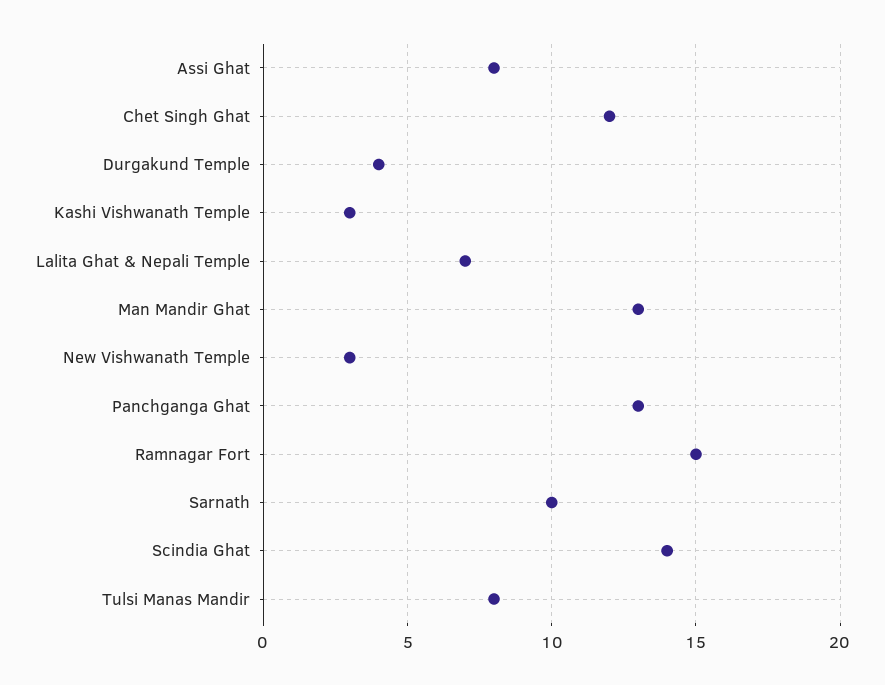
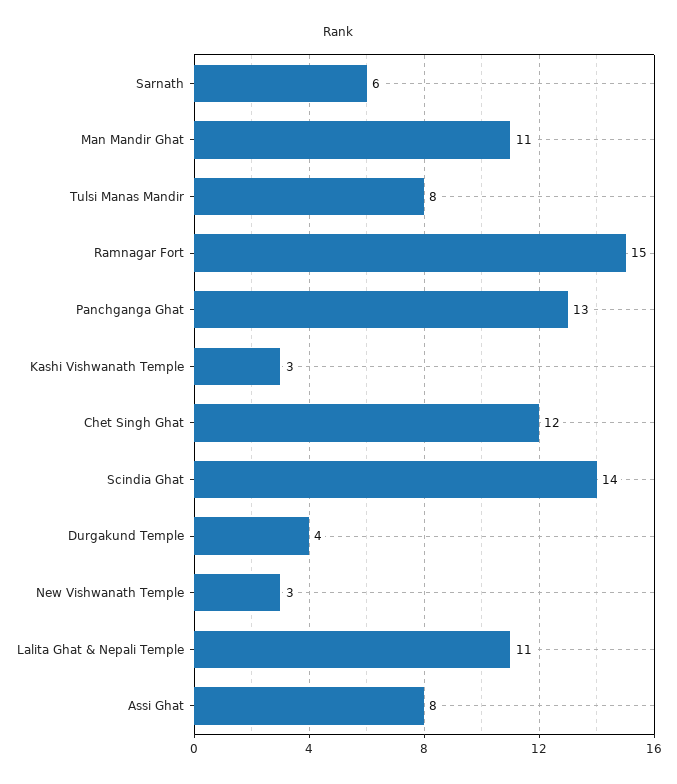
  {
    "Assi Ghat": 8,
    "Chet Singh Ghat": 12,
    "Durgakund Temple": 4,
    "Kashi Vishwanath Temple": 3,
-   "Lalita Ghat & Nepali Temple": 7,
+   "Lalita Ghat & Nepali Temple": 11,
-   "Man Mandir Ghat": 13,
+   "Man Mandir Ghat": 11,
    "New Vishwanath Temple": 3,
    "Panchganga Ghat": 13,
    "Ramnagar Fort": 15,
-   "Sarnath": 10,
+   "Sarnath": 6,
    "Scindia Ghat": 14,
    "Tulsi Manas Mandir": 8
  }

